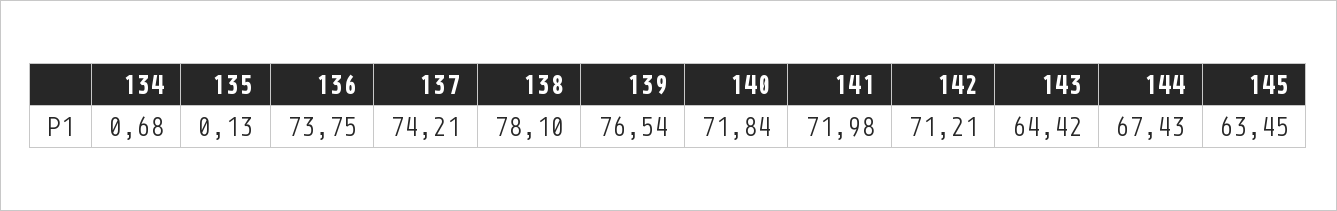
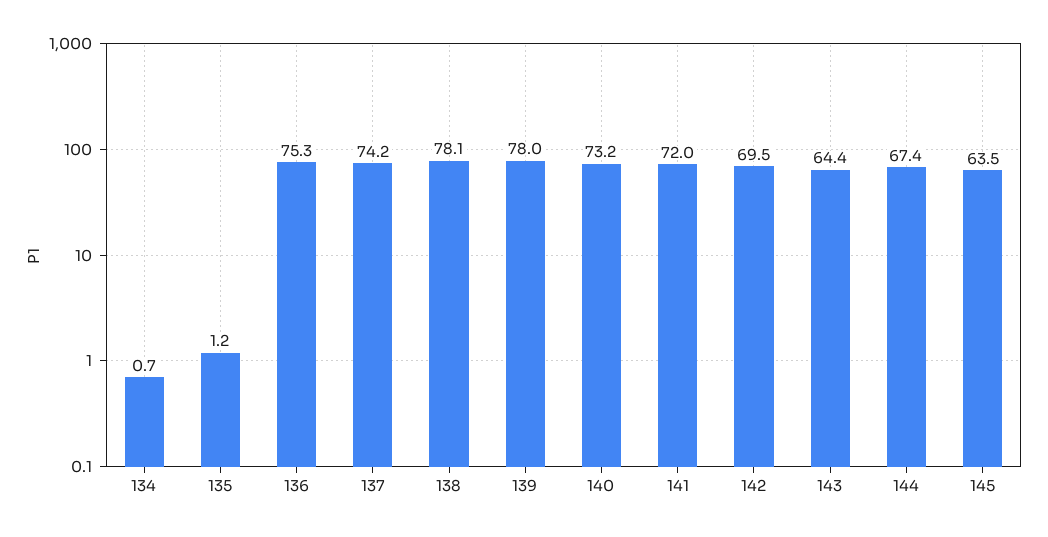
  {
    "134": 0.68,
-   "135": 0.13,
+   "135": 1.2,
-   "136": 73.75,
+   "136": 75.3,
    "137": 74.21,
    "138": 78.1,
-   "139": 76.54,
+   "139": 78,
-   "140": 71.84,
+   "140": 73.2,
    "141": 71.98,
-   "142": 71.21,
+   "142": 69.5,
    "143": 64.42,
    "144": 67.43,
    "145": 63.45
  }

